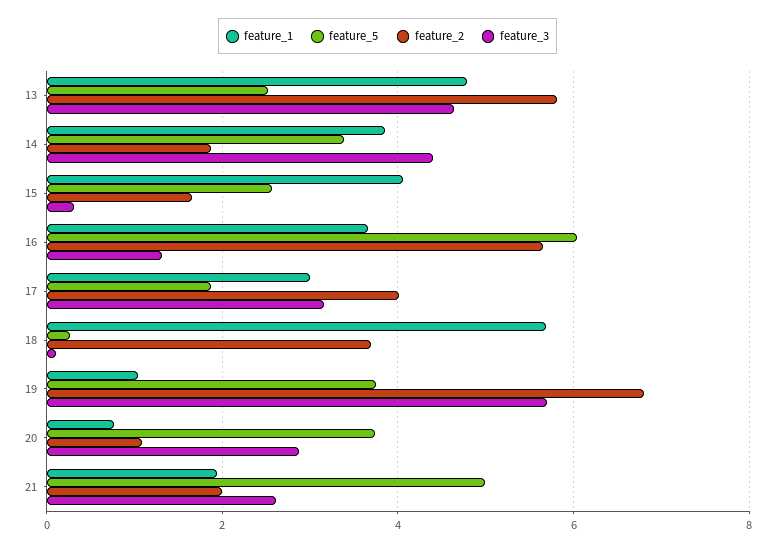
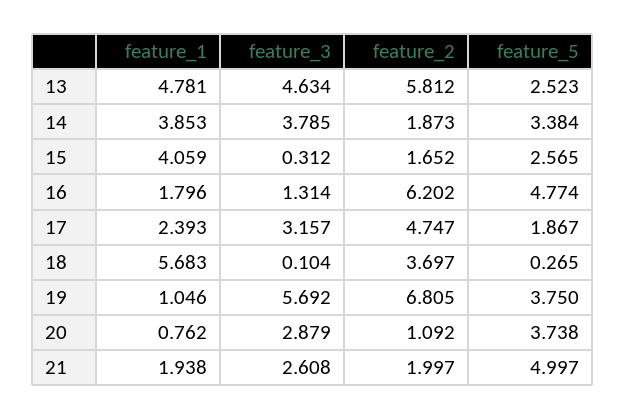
  {
    "feature_1": {
      "13": 4.781,
      "14": 3.853,
      "15": 4.059,
-     "16": 3.6,
+     "16": 1.796,
-     "17": 3,
+     "17": 2.393,
      "18": 5.683,
      "19": 1.046,
      "20": 0.762,
      "21": 1.938
    },
    "feature_5": {
      "13": 2.523,
      "14": 3.384,
      "15": 2.565,
-     "16": 6,
+     "16": 4.774,
      "17": 1.867,
      "18": 0.265,
      "19": 3.75,
      "20": 3.738,
      "21": 4.997
    },
    "feature_2": {
      "13": 5.812,
      "14": 1.873,
      "15": 1.652,
-     "16": 5.6,
+     "16": 6.202,
-     "17": 4,
+     "17": 4.747,
      "18": 3.697,
      "19": 6.805,
      "20": 1.092,
      "21": 1.997
    },
    "feature_3": {
      "13": 4.634,
-     "14": 4.4,
+     "14": 3.785,
      "15": 0.312,
      "16": 1.314,
      "17": 3.157,
      "18": 0.104,
      "19": 5.692,
      "20": 2.879,
      "21": 2.608
    }
  }

